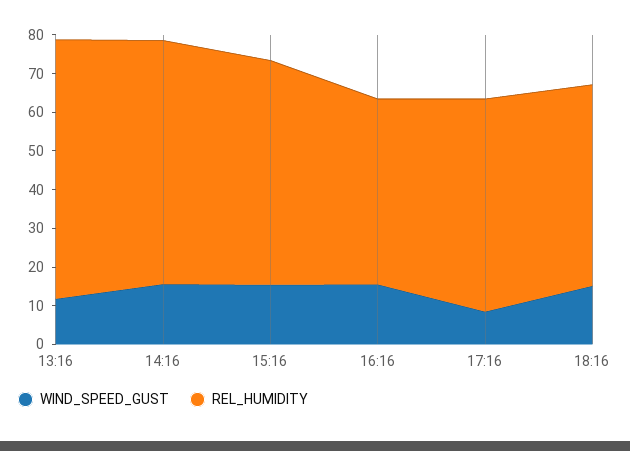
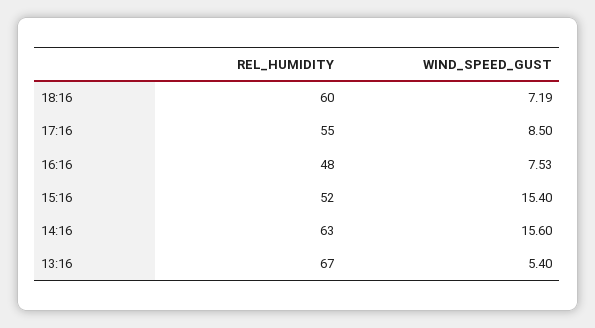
  {
    "WIND_SPEED_GUST": {
-     "13:16": 12.5,
+     "13:16": 5.4,
      "14:16": 15.6,
      "15:16": 15.4,
-     "16:16": 15,
+     "16:16": 7.53,
      "17:16": 8.5,
-     "18:16": 15
+     "18:16": 7.19
    },
    "REL_HUMIDITY": {
      "13:16": 67,
      "14:16": 63,
-     "15:16": 57.5,
+     "15:16": 52,
      "16:16": 48,
      "17:16": 55,
-     "18:16": 52.5
+     "18:16": 60
    }
  }

